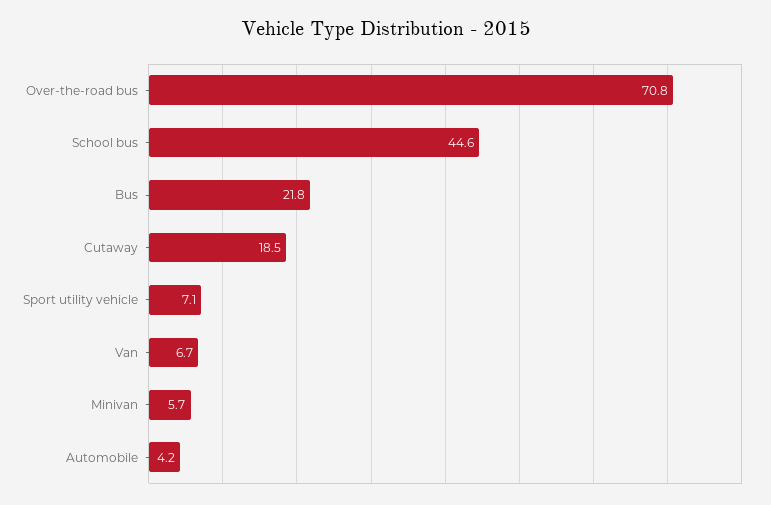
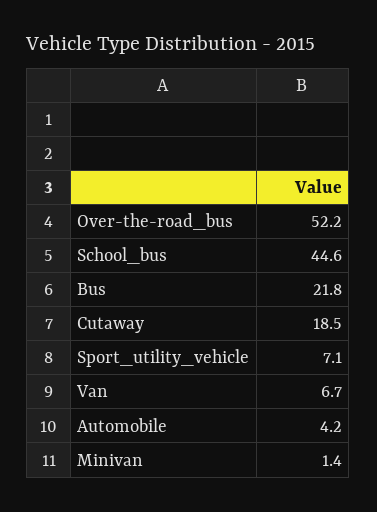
  {
-   "Over-the-road bus": 70.8,
+   "Over-the-road bus": 52.2,
    "School bus": 44.6,
    "Bus": 21.8,
    "Cutaway": 18.5,
    "Sport utility vehicle": 7.1,
    "Van": 6.7,
-   "Minivan": 5.7,
+   "Minivan": 1.4,
    "Automobile": 4.2
  }

